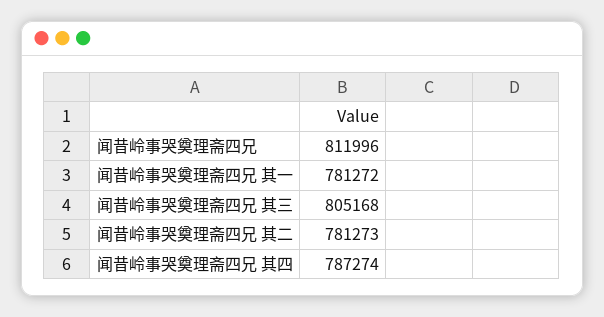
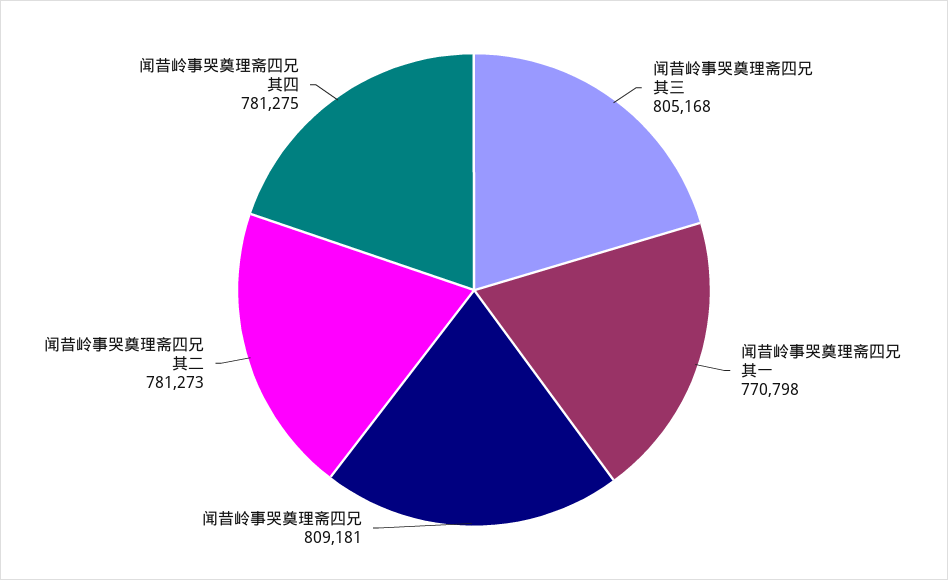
  {
-   "闻昔岭事哭奠理斋四兄": 811996,
+   "闻昔岭事哭奠理斋四兄": 809181,
-   "闻昔岭事哭奠理斋四兄 其一": 781272,
+   "闻昔岭事哭奠理斋四兄 其一": 770798,
    "闻昔岭事哭奠理斋四兄 其三": 805168,
    "闻昔岭事哭奠理斋四兄 其二": 781273,
-   "闻昔岭事哭奠理斋四兄 其四": 787274
+   "闻昔岭事哭奠理斋四兄 其四": 781275
  }

